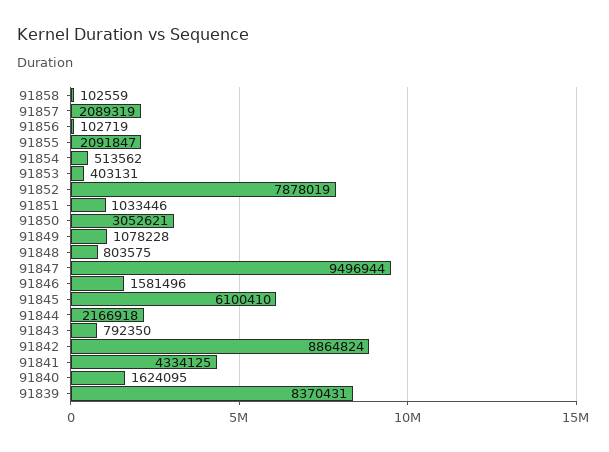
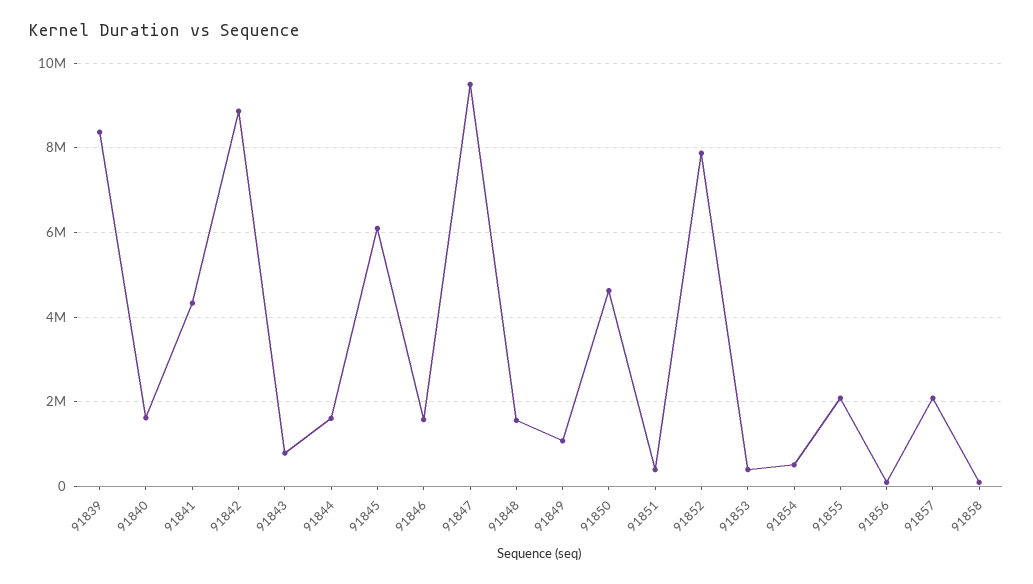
  {
    "91858": 102559,
    "91857": 2089319,
    "91856": 102719,
    "91855": 2091847,
    "91854": 513562,
    "91853": 403131,
    "91852": 7878019,
-   "91851": 1033446,
+   "91851": 400000,
-   "91850": 3052621,
+   "91850": 4600000,
    "91849": 1078228,
-   "91848": 803575,
+   "91848": 1600000,
    "91847": 9496944,
    "91846": 1581496,
    "91845": 6100410,
-   "91844": 2166918,
+   "91844": 1600000,
    "91843": 792350,
    "91842": 8864824,
    "91841": 4334125,
    "91840": 1624095,
    "91839": 8370431
  }

